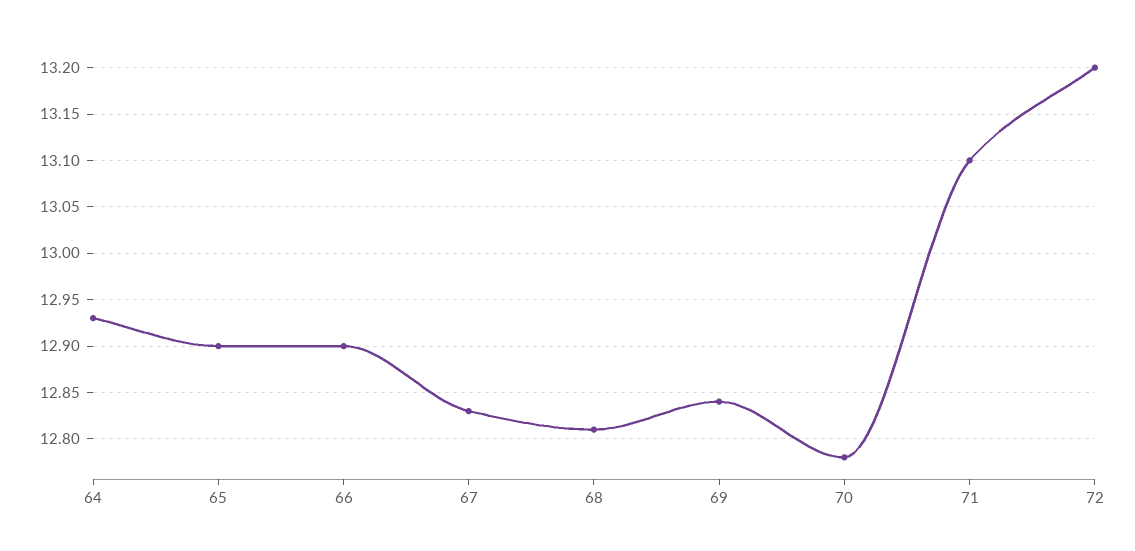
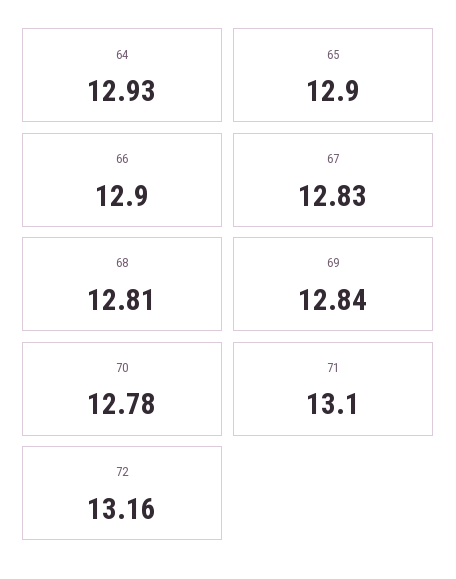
  {
    "64": 12.93,
    "65": 12.9,
    "66": 12.9,
    "67": 12.83,
    "68": 12.81,
    "69": 12.84,
    "70": 12.78,
    "71": 13.1,
-   "72": 13.2
+   "72": 13.16
  }

